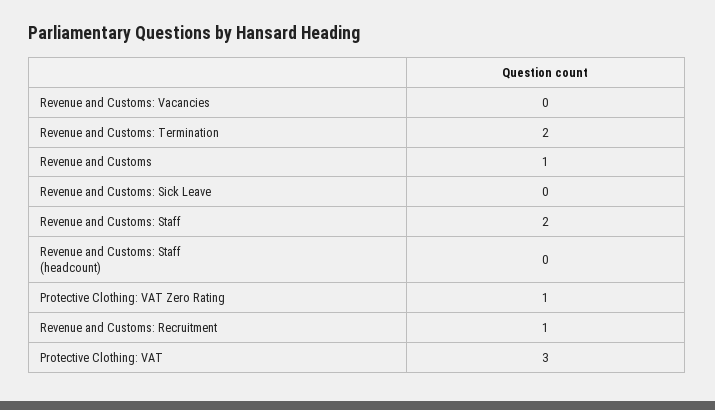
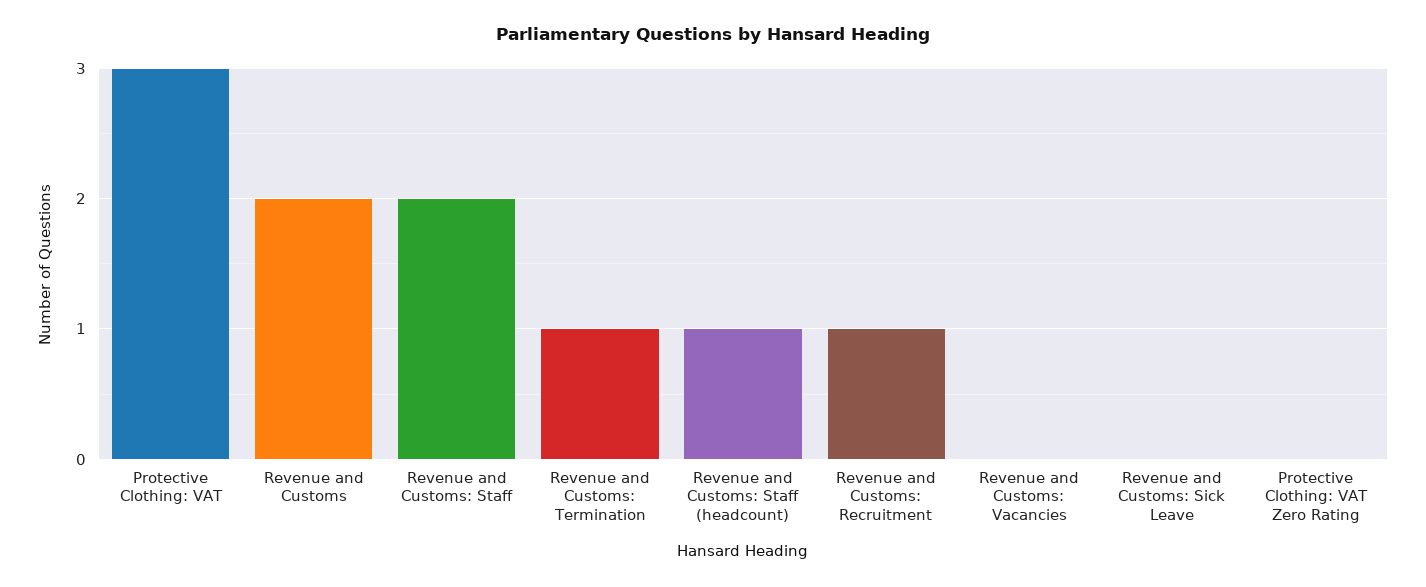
  {
    "Revenue and Customs: Vacancies": 0,
-   "Revenue and Customs: Termination": 2,
+   "Revenue and Customs: Termination": 1,
-   "Revenue and Customs": 1,
+   "Revenue and Customs": 2,
    "Revenue and Customs: Sick Leave": 0,
    "Revenue and Customs: Staff": 2,
-   "Revenue and Customs: Staff (headcount)": 0,
+   "Revenue and Customs: Staff (headcount)": 1,
-   "Protective Clothing: VAT Zero Rating": 1,
+   "Protective Clothing: VAT Zero Rating": 0,
    "Revenue and Customs: Recruitment": 1,
    "Protective Clothing: VAT": 3
  }

